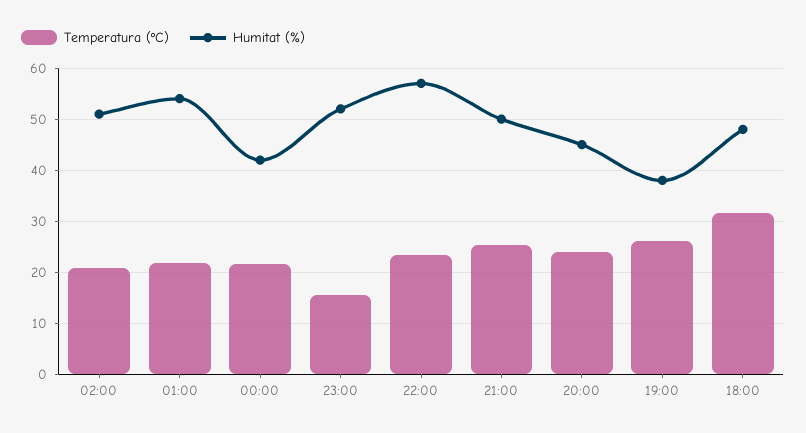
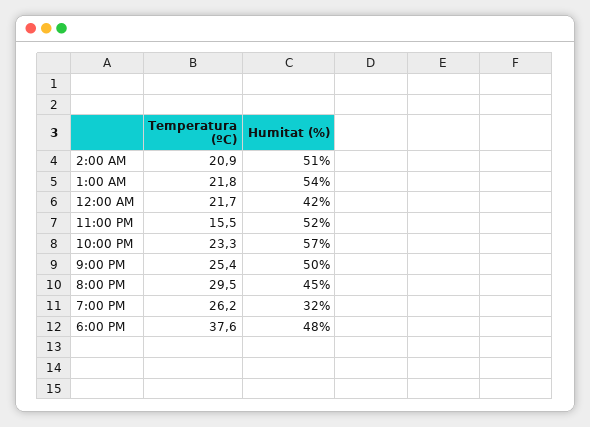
  {
    "Temperatura (ºC)": {
      "02:00": 20.9,
      "01:00": 21.8,
      "00:00": 21.7,
      "23:00": 15.5,
      "22:00": 23.3,
      "21:00": 25.4,
-     "20:00": 24,
+     "20:00": 29.5,
      "19:00": 26.2,
-     "18:00": 32
+     "18:00": 37.6
    },
    "Humitat (%)": {
      "02:00": 51,
      "01:00": 54,
      "00:00": 42,
      "23:00": 52,
      "22:00": 57,
      "21:00": 50,
      "20:00": 45,
-     "19:00": 38,
+     "19:00": 32,
      "18:00": 48
    }
  }

